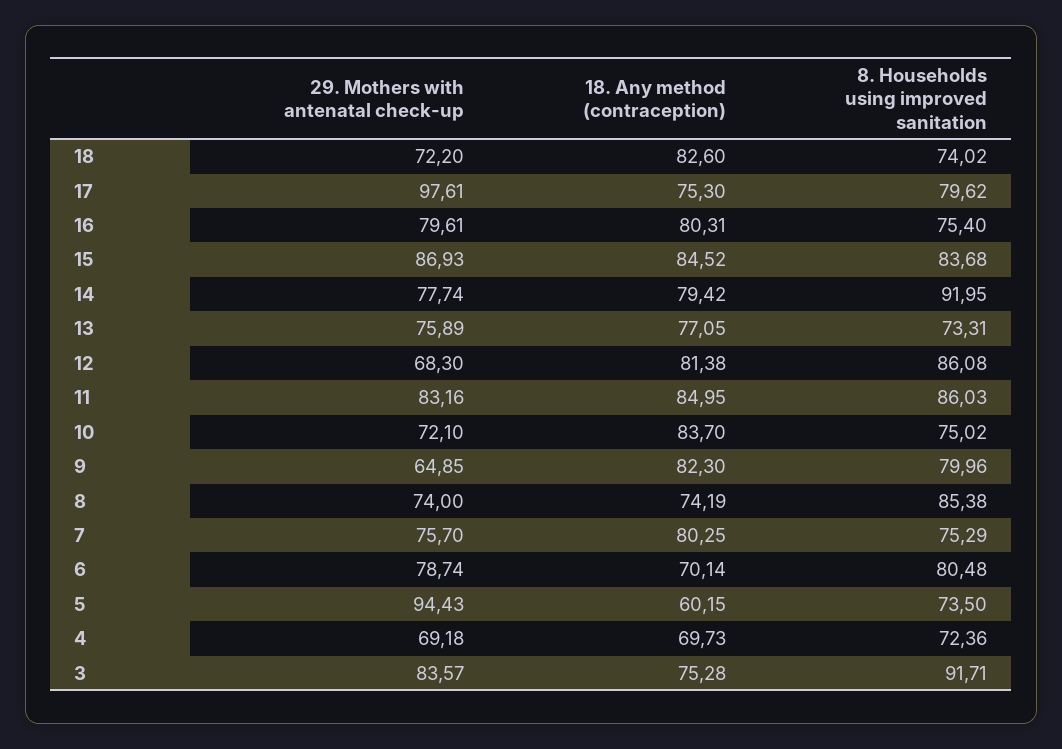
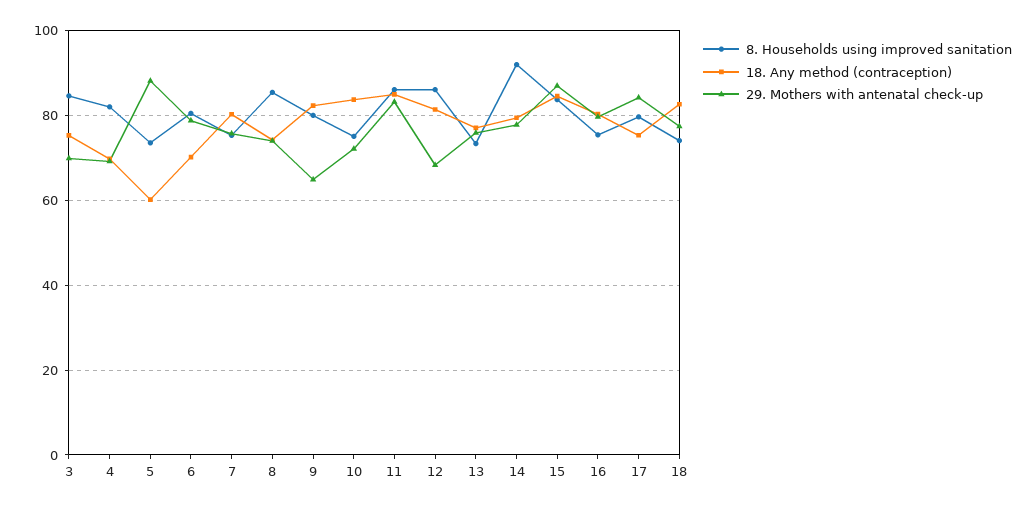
  {
    "29. Mothers with antenatal check-up": {
-     "18": 72.2,
+     "18": 78,
-     "17": 97.61,
+     "17": 84,
      "16": 79.61,
      "15": 86.93,
      "14": 77.74,
      "13": 75.89,
      "12": 68.3,
      "11": 83.16,
      "10": 72.1,
      "9": 64.85,
      "8": 74,
      "7": 75.7,
      "6": 78.74,
-     "5": 94.43,
+     "5": 88,
      "4": 69.18,
-     "3": 83.57
+     "3": 70
    },
    "18. Any method (contraception)": {
      "18": 82.6,
      "17": 75.3,
      "16": 80.31,
      "15": 84.52,
      "14": 79.42,
      "13": 77.05,
      "12": 81.38,
      "11": 84.95,
      "10": 83.7,
      "9": 82.3,
      "8": 74.19,
      "7": 80.25,
      "6": 70.14,
      "5": 60.15,
      "4": 69.73,
      "3": 75.28
    },
    "8. Households using improved sanitation": {
      "18": 74.02,
      "17": 79.62,
      "16": 75.4,
      "15": 83.68,
      "14": 91.95,
      "13": 73.31,
      "12": 86.08,
      "11": 86.03,
      "10": 75.02,
      "9": 79.96,
      "8": 85.38,
      "7": 75.29,
      "6": 80.48,
      "5": 73.5,
-     "4": 72.36,
+     "4": 82,
-     "3": 91.71
+     "3": 84
    }
  }

